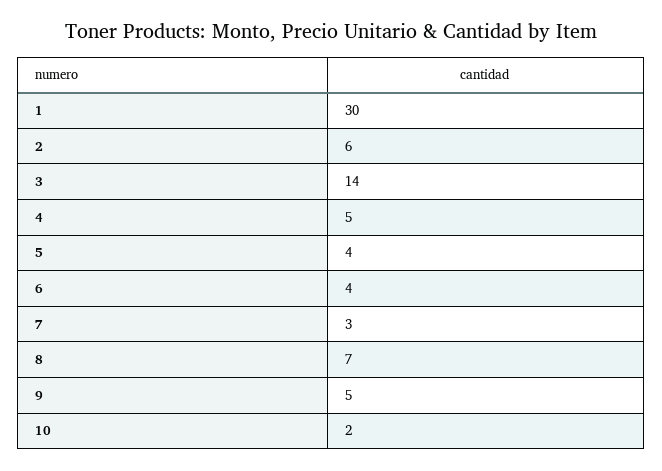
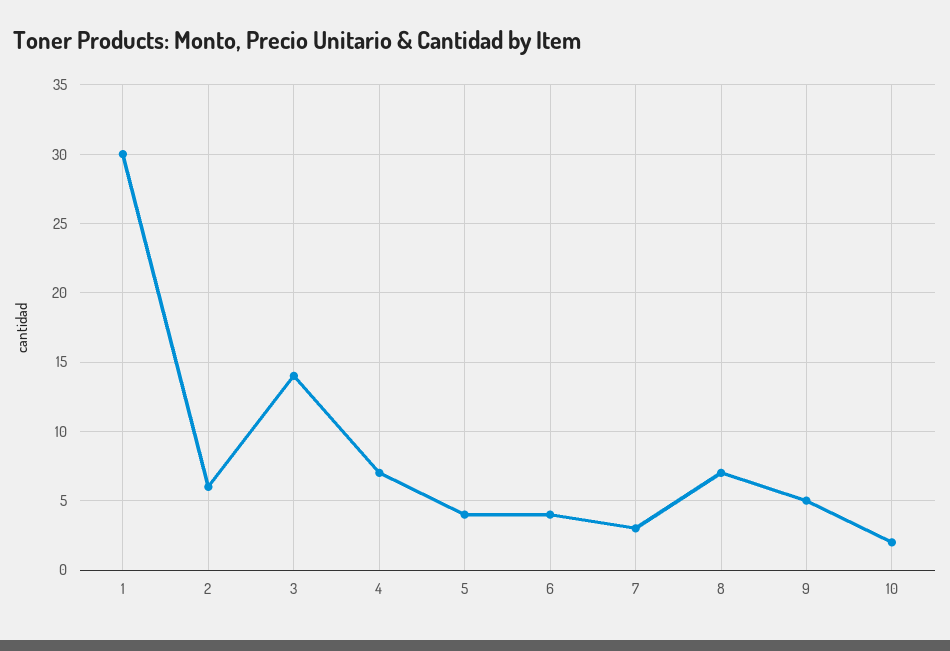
  {
    "1": 30,
    "2": 6,
    "3": 14,
-   "4": 5,
+   "4": 7,
    "5": 4,
    "6": 4,
    "7": 3,
    "8": 7,
    "9": 5,
    "10": 2
  }

